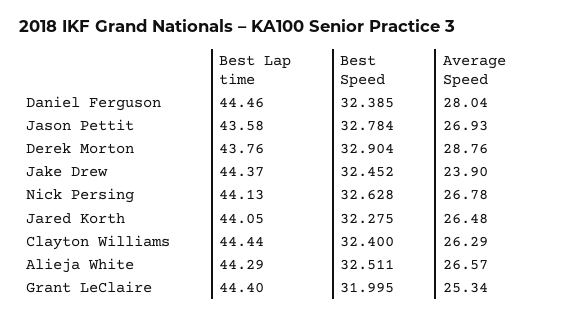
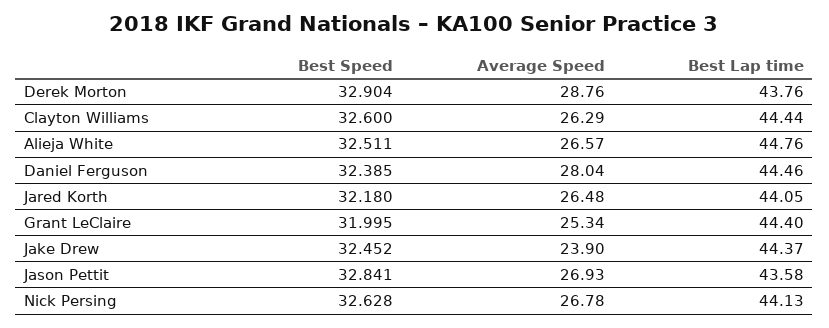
  {
    "Best Lap time": {
      "Daniel Ferguson": 44.46,
      "Jason Pettit": 43.58,
      "Derek Morton": 43.76,
      "Jake Drew": 44.37,
      "Nick Persing": 44.13,
      "Jared Korth": 44.05,
      "Clayton Williams": 44.44,
-     "Alieja White": 44.29,
+     "Alieja White": 44.76,
      "Grant LeClaire": 44.4
    },
    "Best Speed": {
      "Daniel Ferguson": 32.385,
-     "Jason Pettit": 32.784,
+     "Jason Pettit": 32.841,
      "Derek Morton": 32.904,
      "Jake Drew": 32.452,
      "Nick Persing": 32.628,
-     "Jared Korth": 32.275,
+     "Jared Korth": 32.18,
-     "Clayton Williams": 32.4,
+     "Clayton Williams": 32.6,
      "Alieja White": 32.511,
      "Grant LeClaire": 31.995
    },
    "Average Speed": {
      "Daniel Ferguson": 28.04,
      "Jason Pettit": 26.93,
      "Derek Morton": 28.76,
      "Jake Drew": 23.9,
      "Nick Persing": 26.78,
      "Jared Korth": 26.48,
      "Clayton Williams": 26.29,
      "Alieja White": 26.57,
      "Grant LeClaire": 25.34
    }
  }

